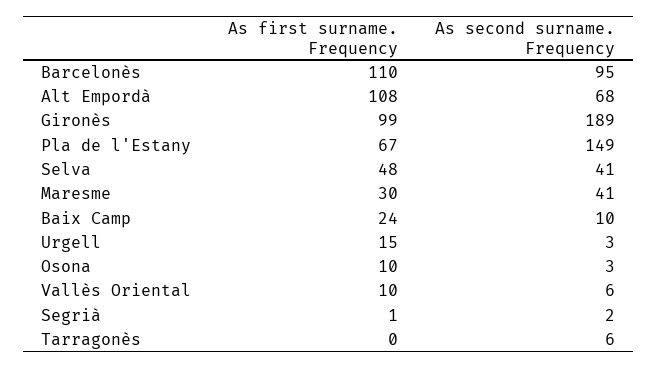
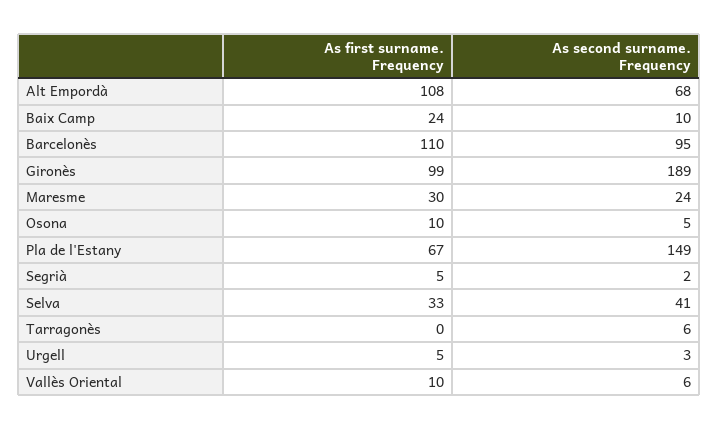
  {
    "As first surname. Frequency": {
      "Barcelonès": 110,
      "Alt Empordà": 108,
      "Gironès": 99,
      "Pla de l'Estany": 67,
-     "Selva": 48,
+     "Selva": 33,
      "Maresme": 30,
      "Baix Camp": 24,
-     "Urgell": 15,
+     "Urgell": 5,
      "Osona": 10,
      "Vallès Oriental": 10,
-     "Segrià": 1,
+     "Segrià": 5,
      "Tarragonès": 0
    },
    "As second surname. Frequency": {
      "Barcelonès": 95,
      "Alt Empordà": 68,
      "Gironès": 189,
      "Pla de l'Estany": 149,
      "Selva": 41,
-     "Maresme": 41,
+     "Maresme": 24,
      "Baix Camp": 10,
      "Urgell": 3,
-     "Osona": 3,
+     "Osona": 5,
      "Vallès Oriental": 6,
      "Segrià": 2,
      "Tarragonès": 6
    }
  }

